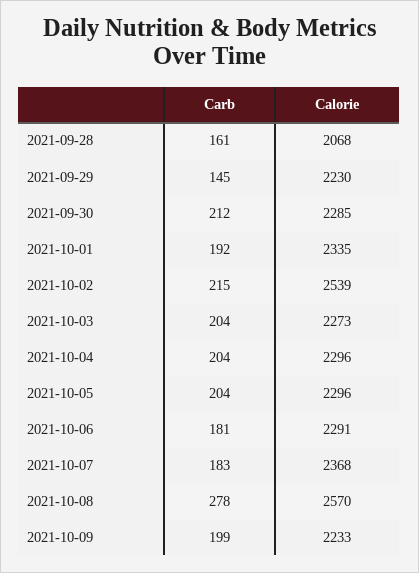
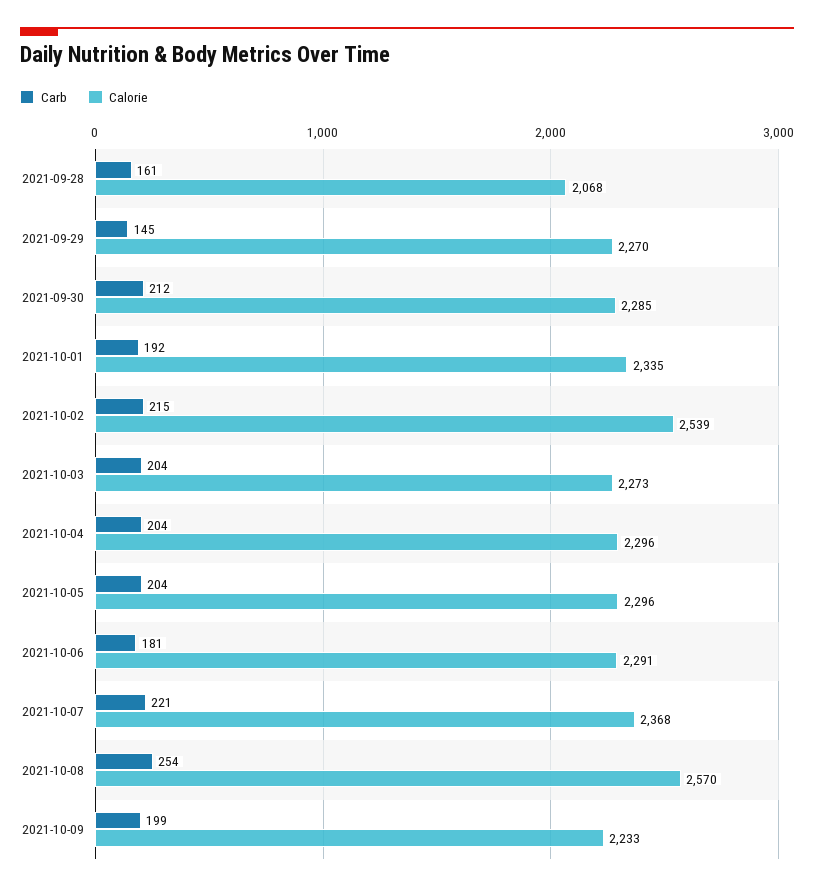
  {
    "Carb": {
      "2021-09-28": 161,
      "2021-09-29": 145,
      "2021-09-30": 212,
      "2021-10-01": 192,
      "2021-10-02": 215,
      "2021-10-03": 204,
      "2021-10-04": 204,
      "2021-10-05": 204,
      "2021-10-06": 181,
-     "2021-10-07": 183,
+     "2021-10-07": 221,
-     "2021-10-08": 278,
+     "2021-10-08": 254,
      "2021-10-09": 199
    },
    "Calorie": {
      "2021-09-28": 2068,
-     "2021-09-29": 2230,
+     "2021-09-29": 2270,
      "2021-09-30": 2285,
      "2021-10-01": 2335,
      "2021-10-02": 2539,
      "2021-10-03": 2273,
      "2021-10-04": 2296,
      "2021-10-05": 2296,
      "2021-10-06": 2291,
      "2021-10-07": 2368,
      "2021-10-08": 2570,
      "2021-10-09": 2233
    }
  }

